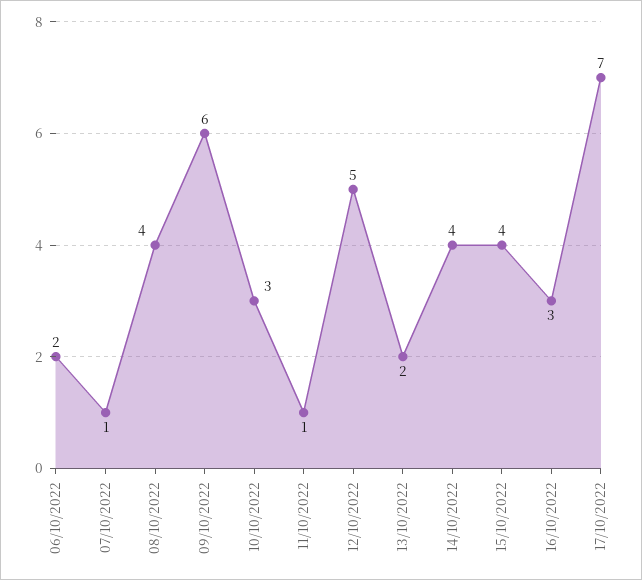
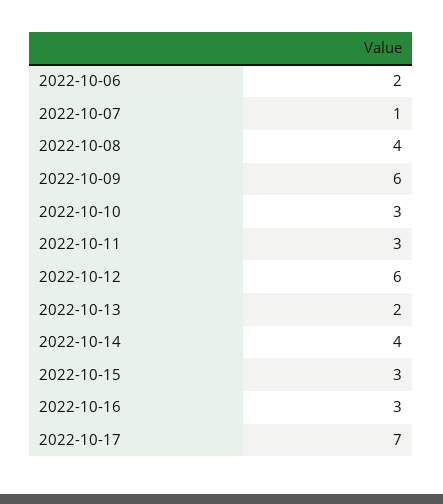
  {
    "06/10/2022": 2,
    "07/10/2022": 1,
    "08/10/2022": 4,
    "09/10/2022": 6,
    "10/10/2022": 3,
-   "11/10/2022": 1,
+   "11/10/2022": 3,
-   "12/10/2022": 5,
+   "12/10/2022": 6,
    "13/10/2022": 2,
    "14/10/2022": 4,
-   "15/10/2022": 4,
+   "15/10/2022": 3,
    "16/10/2022": 3,
    "17/10/2022": 7
  }

